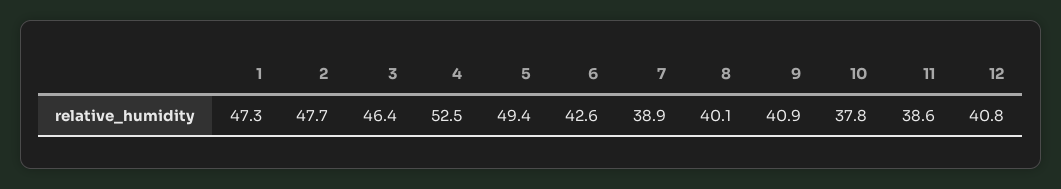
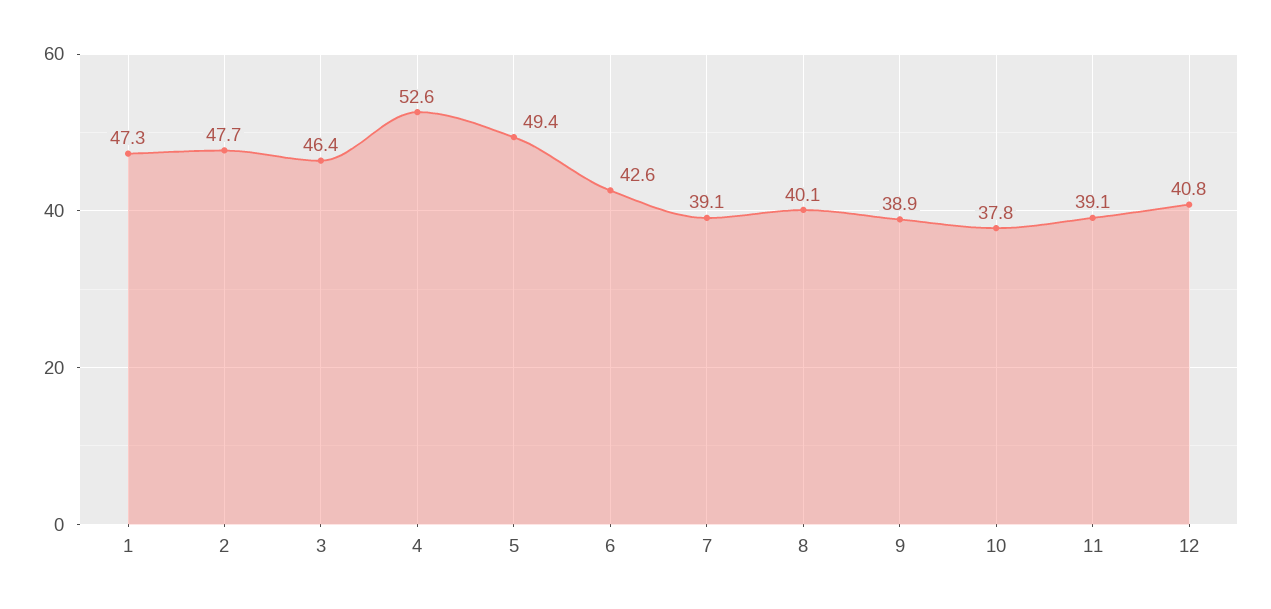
  {
    "1": 47.3,
    "2": 47.7,
    "3": 46.4,
-   "4": 52.5,
+   "4": 52.6,
    "5": 49.4,
    "6": 42.6,
-   "7": 38.9,
+   "7": 39.1,
    "8": 40.1,
-   "9": 40.9,
+   "9": 38.9,
    "10": 37.8,
-   "11": 38.6,
+   "11": 39.1,
    "12": 40.8
  }

